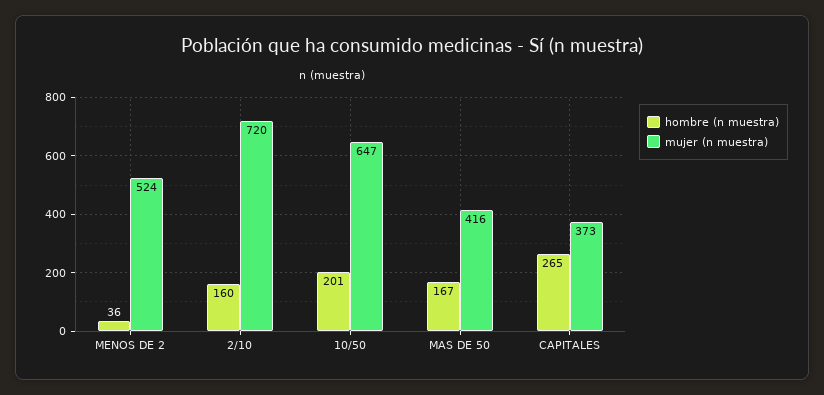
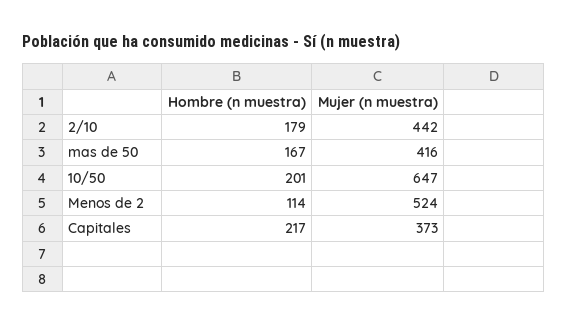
  {
    "hombre (n muestra)": {
-     "MENOS DE 2": 36,
+     "MENOS DE 2": 114,
-     "2/10": 160,
+     "2/10": 179,
      "10/50": 201,
      "MAS DE 50": 167,
-     "CAPITALES": 265
+     "CAPITALES": 217
    },
    "mujer (n muestra)": {
      "MENOS DE 2": 524,
-     "2/10": 720,
+     "2/10": 442,
      "10/50": 647,
      "MAS DE 50": 416,
      "CAPITALES": 373
    }
  }

